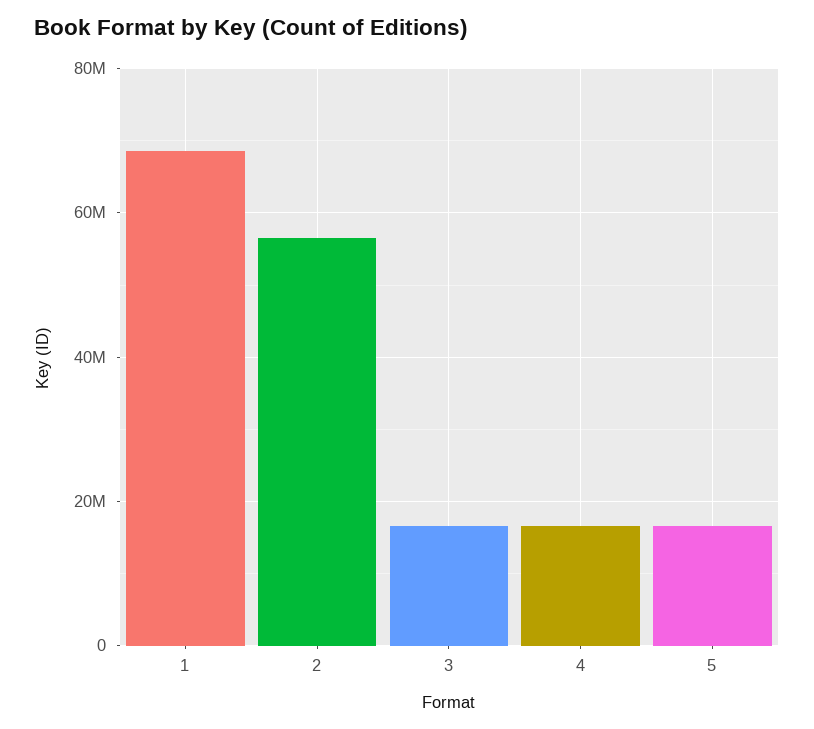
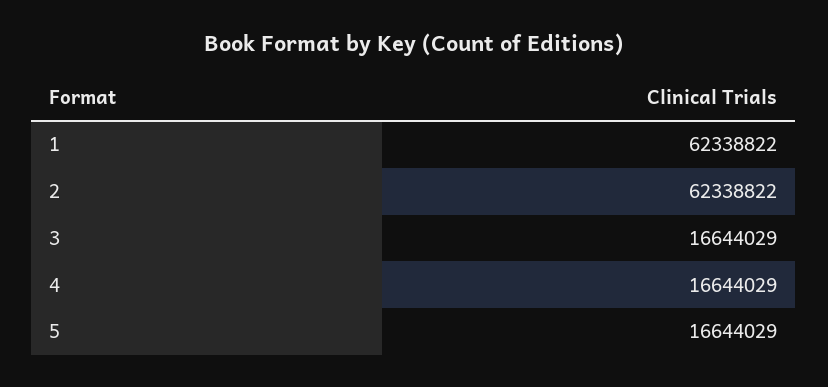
  {
-   "1": 68000000,
+   "1": 62338822,
-   "2": 56000000,
+   "2": 62338822,
    "3": 16644029,
    "4": 16644029,
    "5": 16644029
  }

